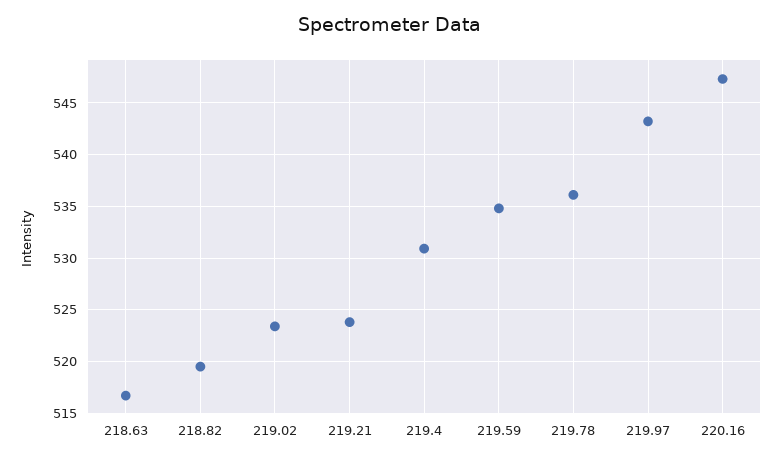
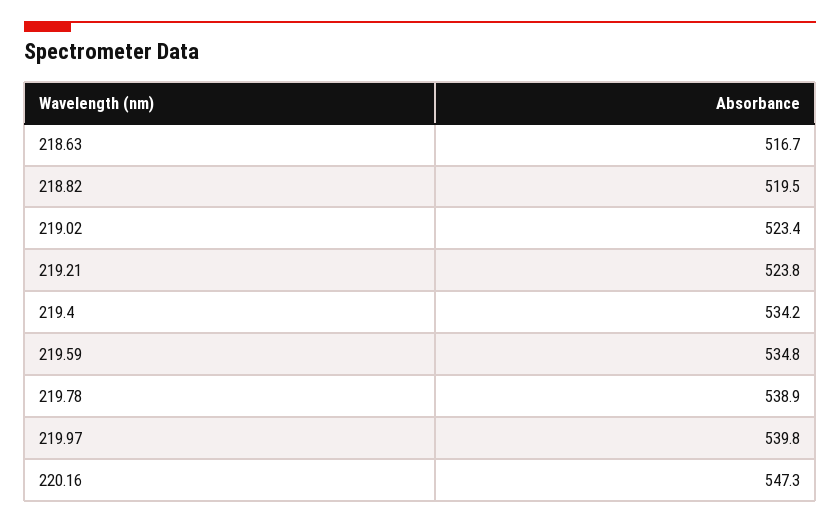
  {
    "218.63": 516.7,
    "218.82": 519.5,
    "219.02": 523.4,
    "219.21": 523.8,
-   "219.4": 531,
+   "219.4": 534.2,
    "219.59": 534.8,
-   "219.78": 536,
+   "219.78": 538.9,
-   "219.97": 543,
+   "219.97": 539.8,
    "220.16": 547.3
  }

